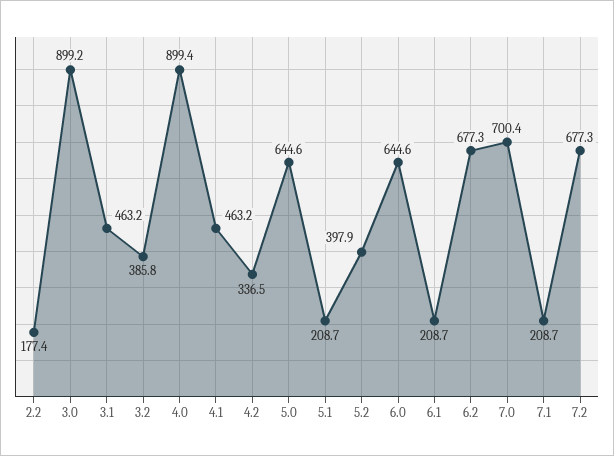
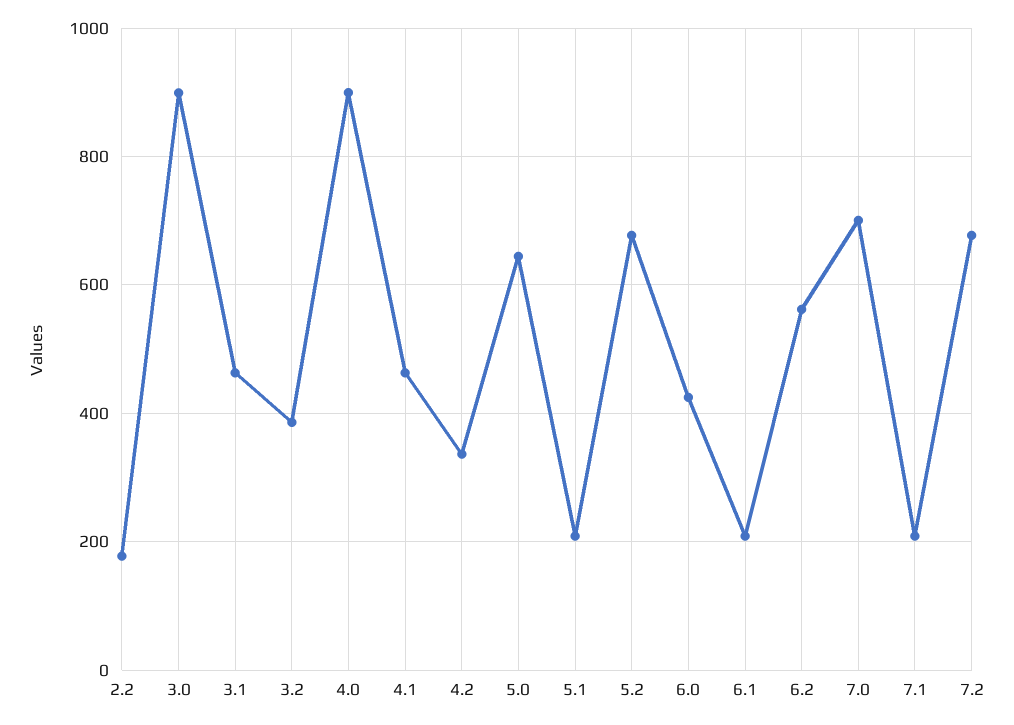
  {
    "2.2": 177.4,
    "3.0": 899.2,
    "3.1": 463.2,
    "3.2": 385.8,
    "4.0": 899.4,
    "4.1": 463.2,
    "4.2": 336.5,
    "5.0": 644.6,
    "5.1": 208.7,
-   "5.2": 397.9,
+   "5.2": 680,
-   "6.0": 644.6,
+   "6.0": 420,
    "6.1": 208.7,
-   "6.2": 677.3,
+   "6.2": 560,
    "7.0": 700.4,
    "7.1": 208.7,
    "7.2": 677.3
  }

